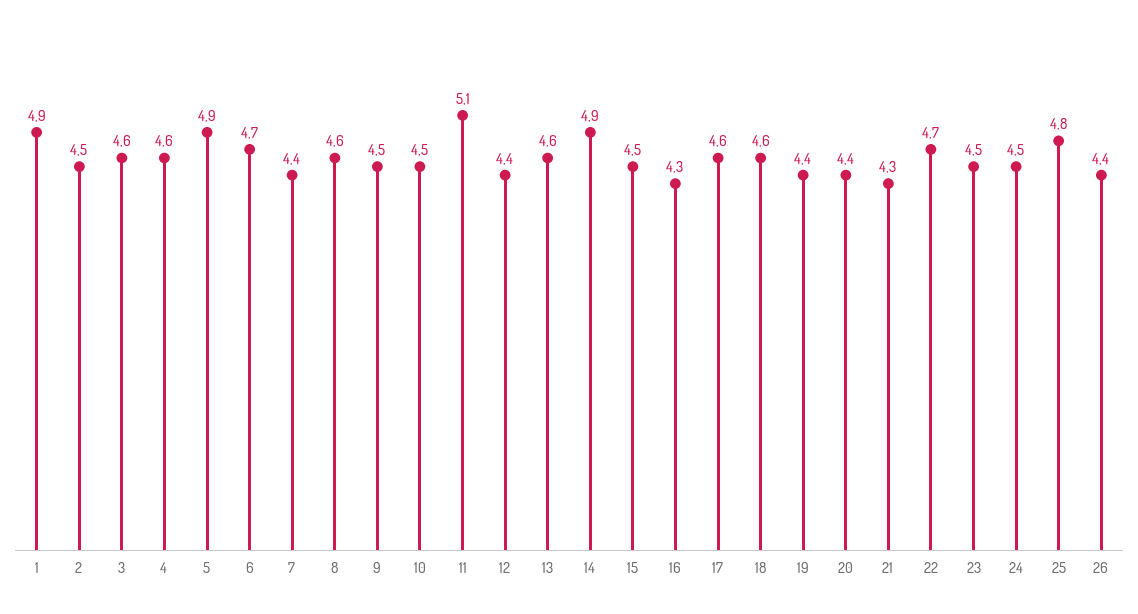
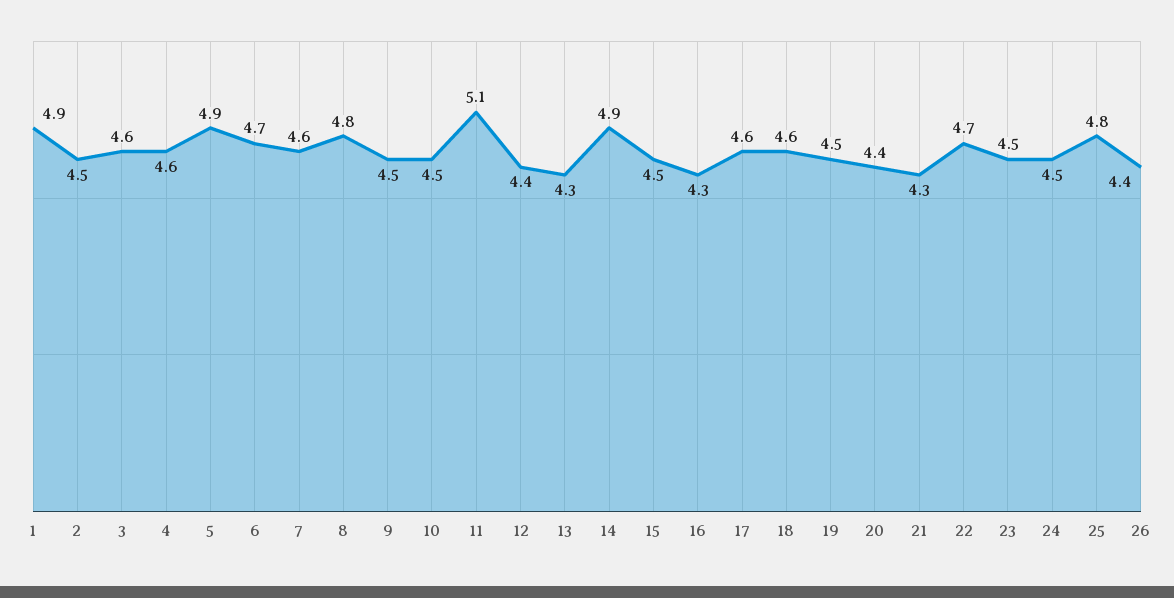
  {
    "1": 4.9,
    "2": 4.5,
    "3": 4.6,
    "4": 4.6,
    "5": 4.9,
    "6": 4.7,
-   "7": 4.4,
+   "7": 4.6,
-   "8": 4.6,
+   "8": 4.8,
    "9": 4.5,
    "10": 4.5,
    "11": 5.1,
    "12": 4.4,
-   "13": 4.6,
+   "13": 4.3,
    "14": 4.9,
    "15": 4.5,
    "16": 4.3,
    "17": 4.6,
    "18": 4.6,
-   "19": 4.4,
+   "19": 4.5,
    "20": 4.4,
    "21": 4.3,
    "22": 4.7,
    "23": 4.5,
    "24": 4.5,
    "25": 4.8,
    "26": 4.4
  }

